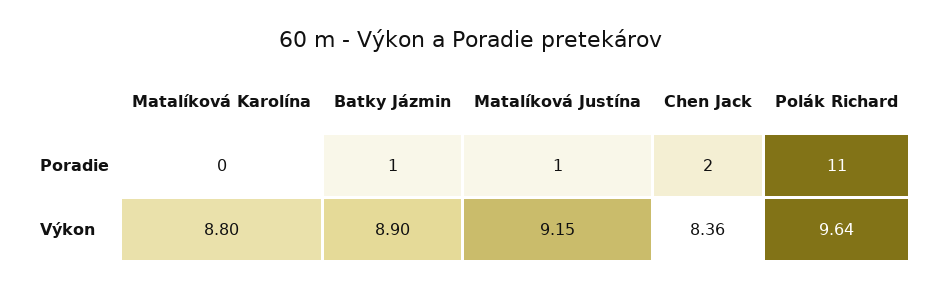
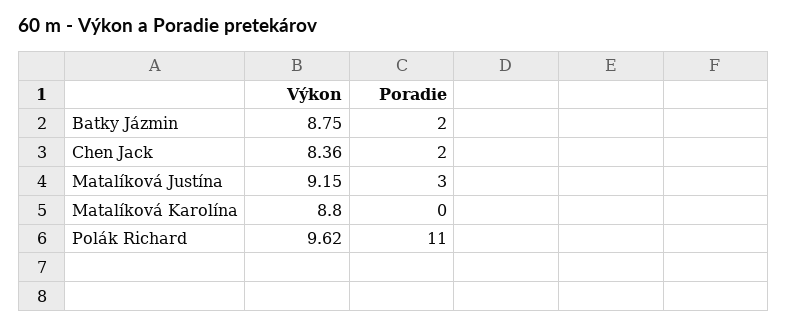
  {
    "Matalíková Karolína": {
      "Poradie": 0,
      "Výkon": 8.8
    },
    "Batky Jázmin": {
-     "Poradie": 1,
+     "Poradie": 2,
-     "Výkon": 8.9
+     "Výkon": 8.75
    },
    "Matalíková Justína": {
-     "Poradie": 1,
+     "Poradie": 3,
      "Výkon": 9.15
    },
    "Chen Jack": {
      "Poradie": 2,
      "Výkon": 8.36
    },
    "Polák Richard": {
      "Poradie": 11,
-     "Výkon": 9.64
+     "Výkon": 9.62
    }
  }

